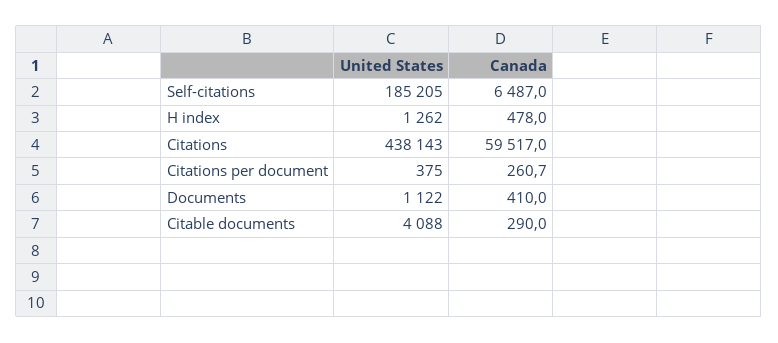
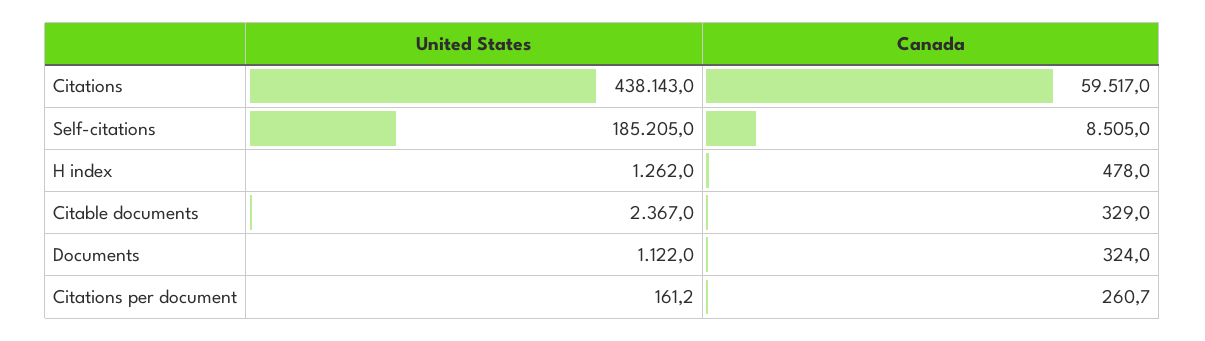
  {
    "United States": {
      "Self-citations": 185205,
      "H index": 1262,
      "Citations": 438143,
-     "Citations per document": 375,
+     "Citations per document": 161.2,
      "Documents": 1122,
-     "Citable documents": 4088
+     "Citable documents": 2367
    },
    "Canada": {
-     "Self-citations": 6487,
+     "Self-citations": 8505,
      "H index": 478,
      "Citations": 59517,
      "Citations per document": 260.7,
-     "Documents": 410,
+     "Documents": 324,
-     "Citable documents": 290
+     "Citable documents": 329
    }
  }

